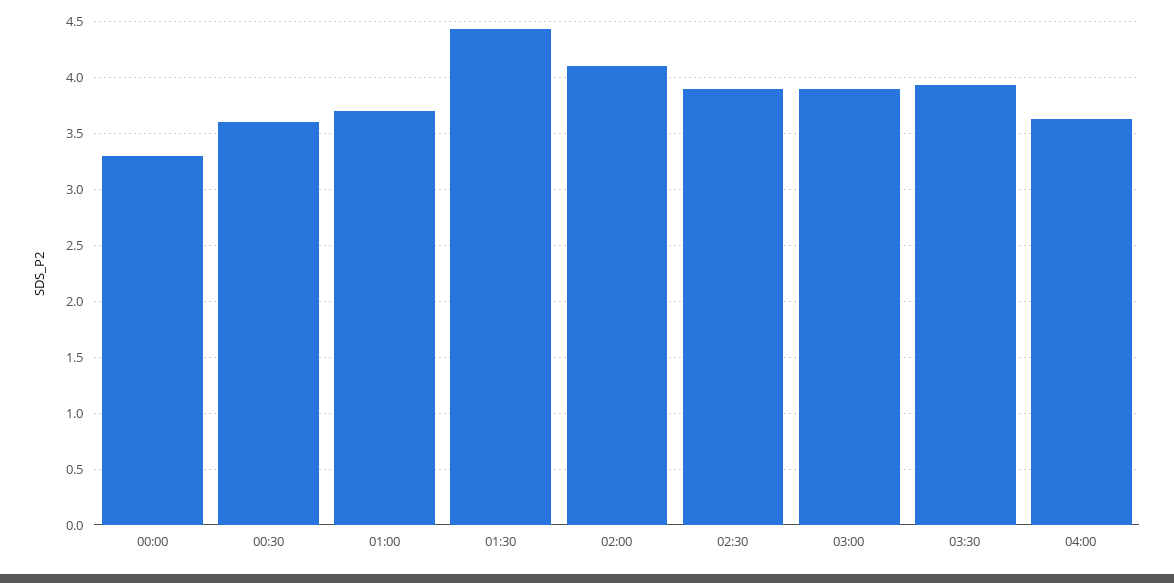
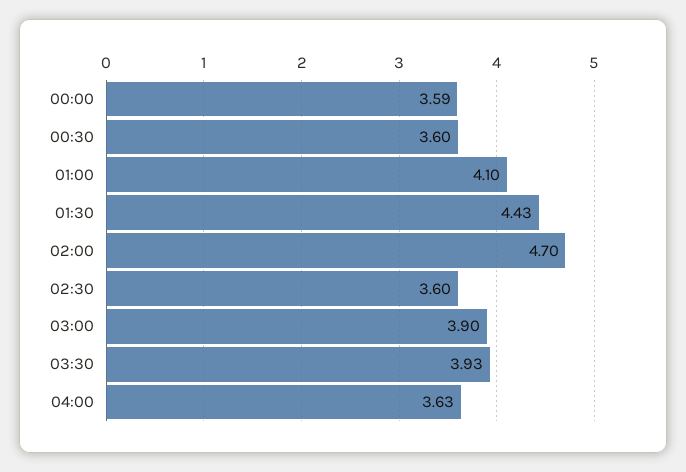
  {
-   "00:00": 3.3,
+   "00:00": 3.59,
    "00:30": 3.6,
-   "01:00": 3.7,
+   "01:00": 4.1,
    "01:30": 4.43,
-   "02:00": 4.1,
+   "02:00": 4.7,
-   "02:30": 3.9,
+   "02:30": 3.6,
    "03:00": 3.9,
    "03:30": 3.93,
    "04:00": 3.63
  }

